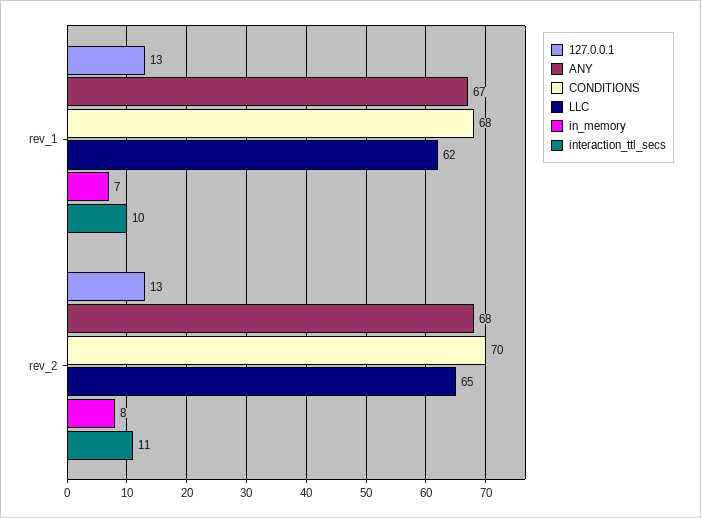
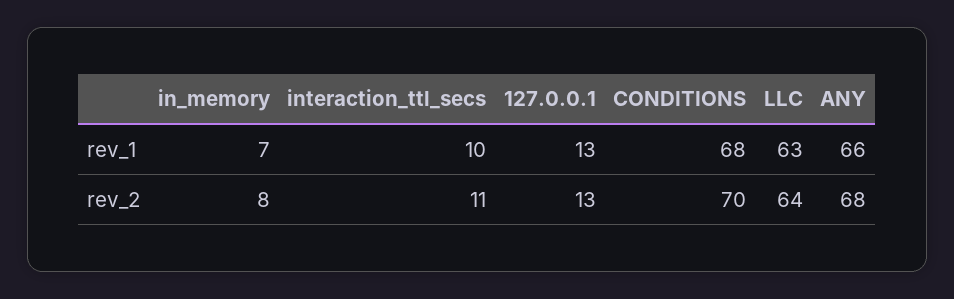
  {
    "127.0.0.1": {
      "rev_1": 13,
      "rev_2": 13
    },
    "ANY": {
-     "rev_1": 67,
+     "rev_1": 66,
      "rev_2": 68
    },
    "CONDITIONS": {
      "rev_1": 68,
      "rev_2": 70
    },
    "LLC": {
-     "rev_1": 62,
+     "rev_1": 63,
-     "rev_2": 65
+     "rev_2": 64
    },
    "in_memory": {
      "rev_1": 7,
      "rev_2": 8
    },
    "interaction_ttl_secs": {
      "rev_1": 10,
      "rev_2": 11
    }
  }

